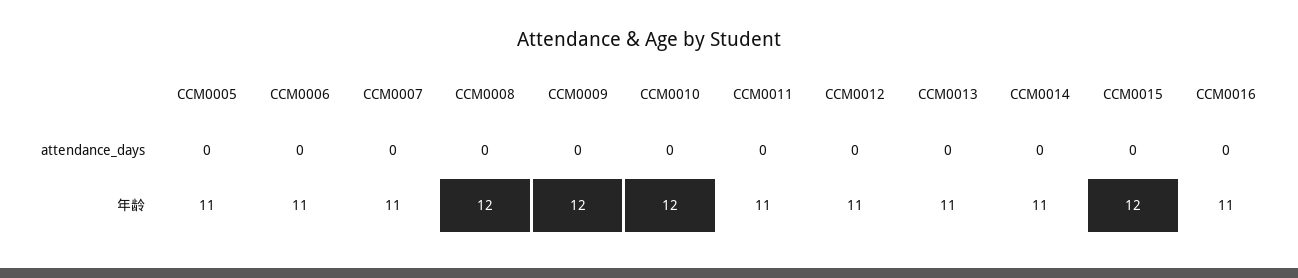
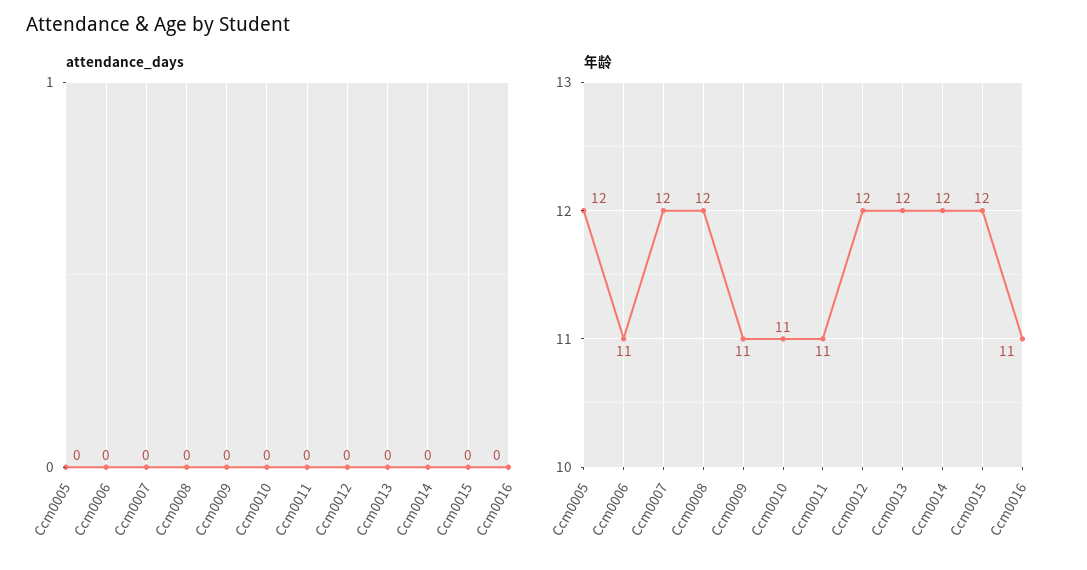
  {
    "attendance_days": {
      "CCM0005": 0,
      "CCM0006": 0,
      "CCM0007": 0,
      "CCM0008": 0,
      "CCM0009": 0,
      "CCM0010": 0,
      "CCM0011": 0,
      "CCM0012": 0,
      "CCM0013": 0,
      "CCM0014": 0,
      "CCM0015": 0,
      "CCM0016": 0
    },
    "年龄": {
-     "CCM0005": 11,
+     "CCM0005": 12,
      "CCM0006": 11,
-     "CCM0007": 11,
+     "CCM0007": 12,
      "CCM0008": 12,
-     "CCM0009": 12,
+     "CCM0009": 11,
-     "CCM0010": 12,
+     "CCM0010": 11,
      "CCM0011": 11,
-     "CCM0012": 11,
+     "CCM0012": 12,
-     "CCM0013": 11,
+     "CCM0013": 12,
-     "CCM0014": 11,
+     "CCM0014": 12,
      "CCM0015": 12,
      "CCM0016": 11
    }
  }

